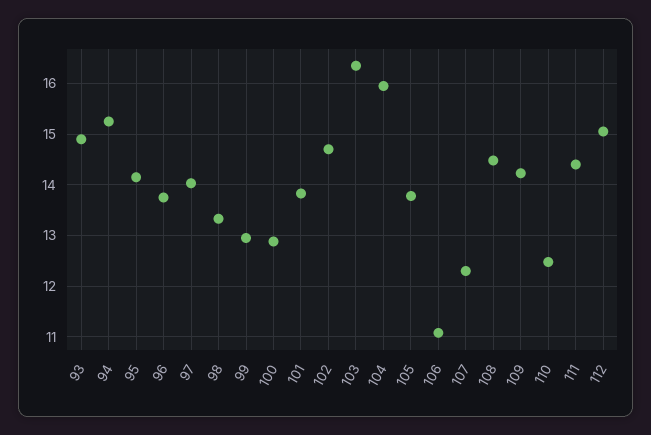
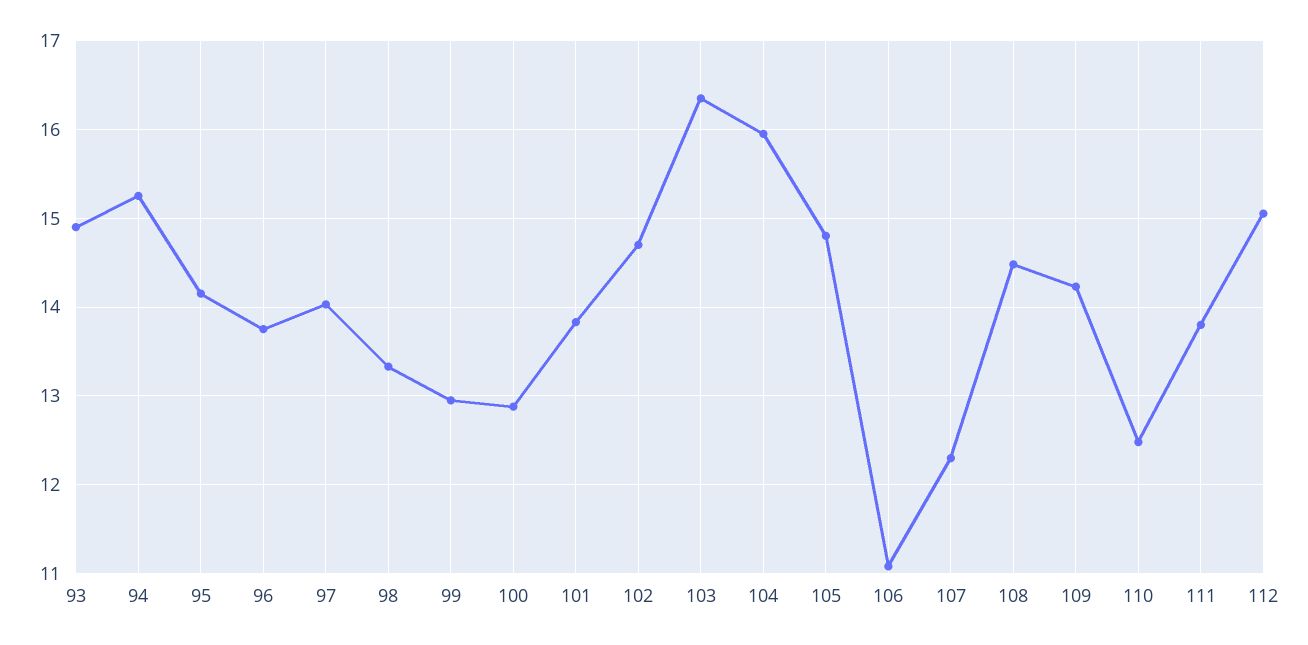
  {
    "93": 14.9,
    "94": 15.3,
    "95": 14.2,
    "96": 13.8,
    "97": 14,
    "98": 13.3,
    "99": 13,
    "100": 12.9,
    "101": 13.8,
    "102": 14.7,
    "103": 16.4,
    "104": 16,
-   "105": 13.8,
+   "105": 14.8,
    "106": 11.1,
    "107": 12.3,
    "108": 14.5,
    "109": 14.2,
    "110": 12.5,
-   "111": 14.4,
+   "111": 13.8,
    "112": 15.1
  }

